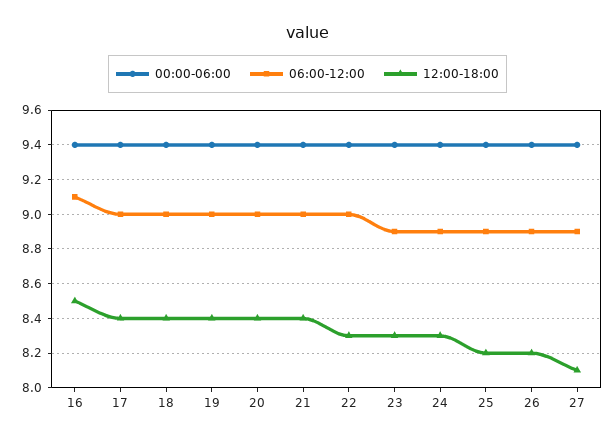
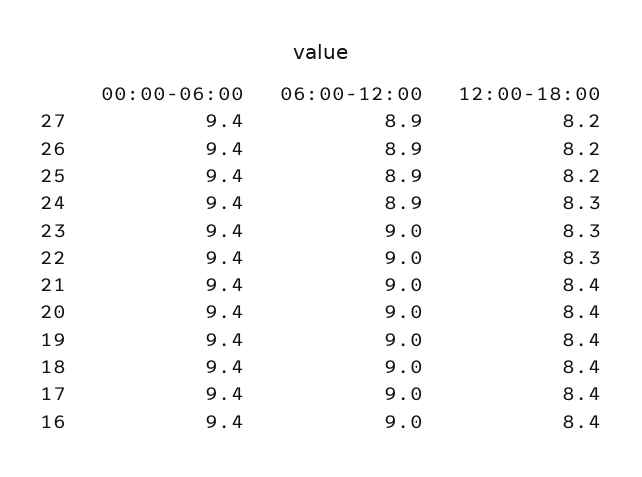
  {
    "00:00-06:00": {
      "16": 9.4,
      "17": 9.4,
      "18": 9.4,
      "19": 9.4,
      "20": 9.4,
      "21": 9.4,
      "22": 9.4,
      "23": 9.4,
      "24": 9.4,
      "25": 9.4,
      "26": 9.4,
      "27": 9.4
    },
    "06:00-12:00": {
-     "16": 9.1,
+     "16": 9,
      "17": 9,
      "18": 9,
      "19": 9,
      "20": 9,
      "21": 9,
      "22": 9,
-     "23": 8.9,
+     "23": 9,
      "24": 8.9,
      "25": 8.9,
      "26": 8.9,
      "27": 8.9
    },
    "12:00-18:00": {
-     "16": 8.5,
+     "16": 8.4,
      "17": 8.4,
      "18": 8.4,
      "19": 8.4,
      "20": 8.4,
      "21": 8.4,
      "22": 8.3,
      "23": 8.3,
      "24": 8.3,
      "25": 8.2,
      "26": 8.2,
-     "27": 8.1
+     "27": 8.2
    }
  }

